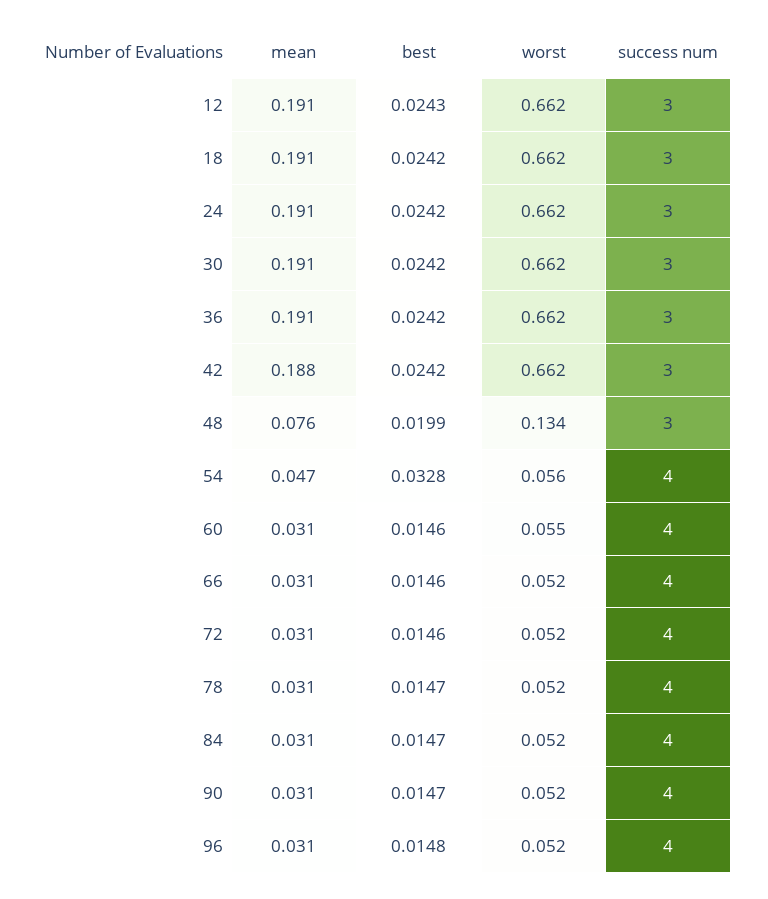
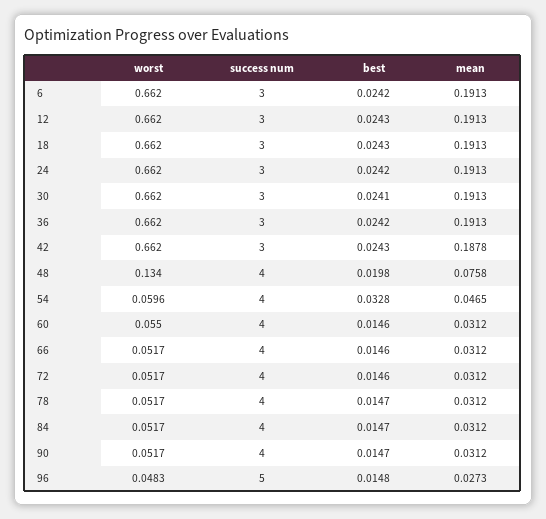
  {
    "mean": {
      "12": 0.1913,
      "18": 0.1913,
      "24": 0.1913,
      "30": 0.1913,
      "36": 0.1913,
      "42": 0.1878,
      "48": 0.0758,
      "54": 0.0465,
      "60": 0.0312,
      "66": 0.0312,
      "72": 0.0312,
      "78": 0.0312,
      "84": 0.0312,
      "90": 0.0312,
-     "96": 0.031
+     "96": 0.0273,
+     "6": 0.1913
    },
    "best": {
      "12": 0.0243,
-     "18": 0.0242,
+     "18": 0.0243,
      "24": 0.0242,
-     "30": 0.0242,
+     "30": 0.0241,
      "36": 0.0242,
-     "42": 0.0242,
+     "42": 0.0243,
-     "48": 0.0199,
+     "48": 0.0198,
      "54": 0.0328,
      "60": 0.0146,
      "66": 0.0146,
      "72": 0.0146,
      "78": 0.0147,
      "84": 0.0147,
      "90": 0.0147,
-     "96": 0.0148
+     "96": 0.0148,
+     "6": 0.0242
    },
    "worst": {
      "12": 0.662,
      "18": 0.662,
      "24": 0.662,
      "30": 0.662,
      "36": 0.662,
      "42": 0.662,
      "48": 0.134,
-     "54": 0.056,
+     "54": 0.0596,
      "60": 0.055,
      "66": 0.0517,
      "72": 0.0517,
      "78": 0.0517,
      "84": 0.0517,
      "90": 0.0517,
-     "96": 0.052
+     "96": 0.0483,
+     "6": 0.662
    },
    "success num": {
      "12": 3,
      "18": 3,
      "24": 3,
      "30": 3,
      "36": 3,
      "42": 3,
-     "48": 3,
+     "48": 4,
      "54": 4,
      "60": 4,
      "66": 4,
      "72": 4,
      "78": 4,
      "84": 4,
      "90": 4,
-     "96": 4
+     "96": 5,
+     "6": 3
    }
  }

